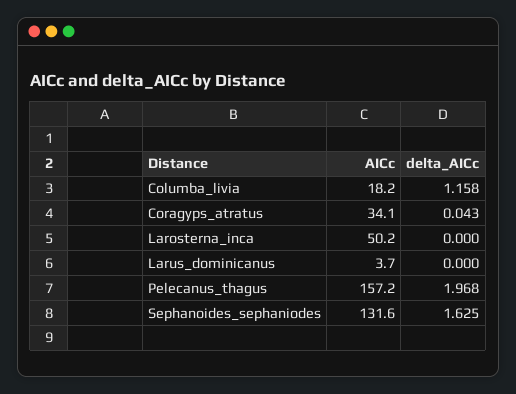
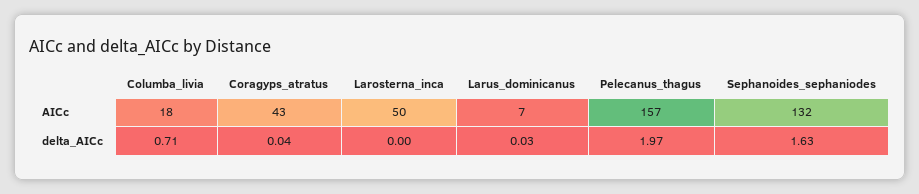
  {
    "AICc": {
      "Columba_livia": 18.2,
-     "Coragyps_atratus": 34.1,
+     "Coragyps_atratus": 43,
      "Larosterna_inca": 50.2,
-     "Larus_dominicanus": 3.7,
+     "Larus_dominicanus": 7,
      "Pelecanus_thagus": 157.2,
      "Sephanoides_sephaniodes": 131.6
    },
    "delta_AICc": {
-     "Columba_livia": 1.158,
+     "Columba_livia": 0.71,
      "Coragyps_atratus": 0.043,
      "Larosterna_inca": 0,
-     "Larus_dominicanus": 0,
+     "Larus_dominicanus": 0.03,
      "Pelecanus_thagus": 1.968,
      "Sephanoides_sephaniodes": 1.625
    }
  }

